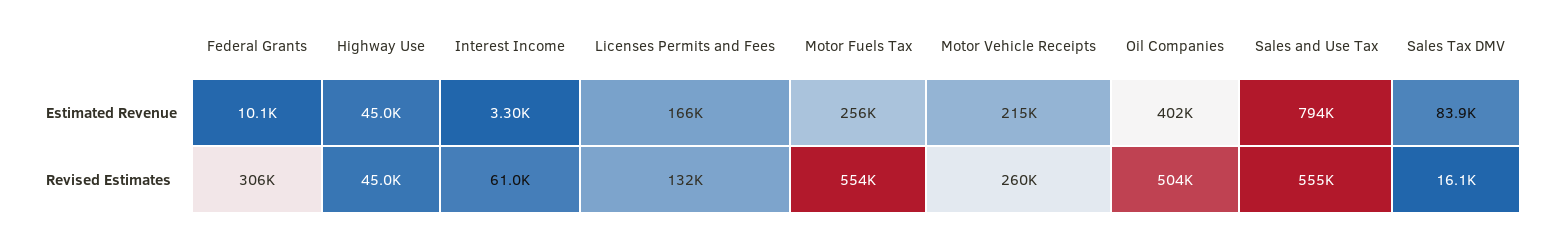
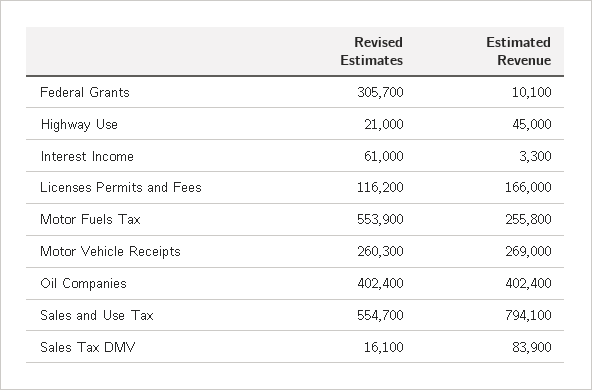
  {
    "Federal Grants": {
      "Estimated Revenue": 10100,
      "Revised Estimates": 305700
    },
    "Highway Use": {
      "Estimated Revenue": 45000,
-     "Revised Estimates": 45000
+     "Revised Estimates": 21000
    },
    "Interest Income": {
      "Estimated Revenue": 3300,
      "Revised Estimates": 61000
    },
    "Licenses Permits and Fees": {
      "Estimated Revenue": 166000,
-     "Revised Estimates": 132000
+     "Revised Estimates": 116200
    },
    "Motor Fuels Tax": {
      "Estimated Revenue": 255800,
      "Revised Estimates": 553900
    },
    "Motor Vehicle Receipts": {
-     "Estimated Revenue": 215000,
+     "Estimated Revenue": 269000,
      "Revised Estimates": 260300
    },
    "Oil Companies": {
      "Estimated Revenue": 402400,
-     "Revised Estimates": 504000
+     "Revised Estimates": 402400
    },
    "Sales and Use Tax": {
      "Estimated Revenue": 794100,
      "Revised Estimates": 554700
    },
    "Sales Tax DMV": {
      "Estimated Revenue": 83900,
      "Revised Estimates": 16100
    }
  }

